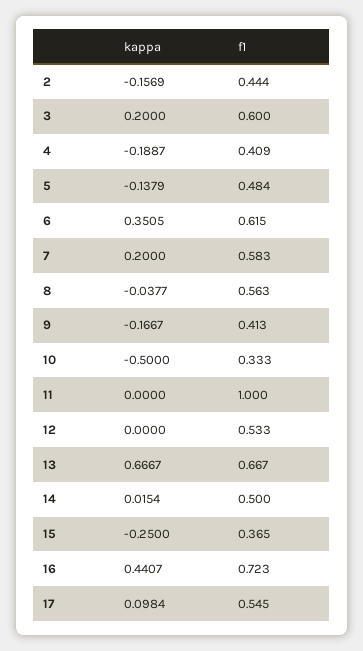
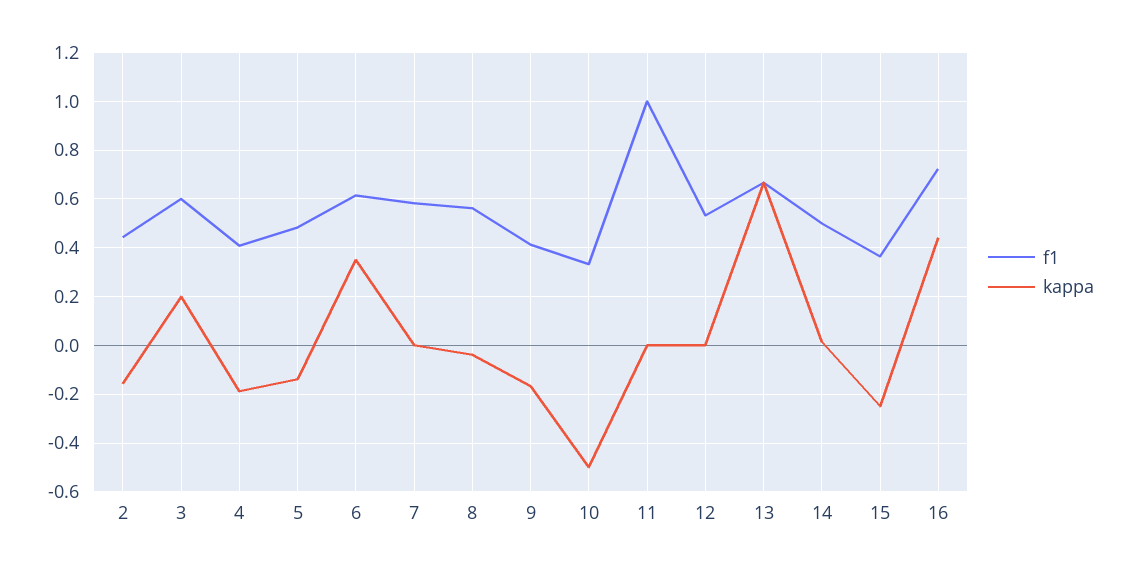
  {
    "kappa": {
      "2": -0.1569,
      "3": 0.2,
      "4": -0.1887,
      "5": -0.1379,
      "6": 0.3505,
-     "7": 0.2,
+     "7": 0,
      "8": -0.0377,
      "9": -0.1667,
      "10": -0.5,
      "11": 0,
      "12": 0,
      "13": 0.6667,
      "14": 0.0154,
      "15": -0.25,
-     "16": 0.4407,
+     "16": 0.4407
-     "17": 0.0984
    },
    "f1": {
      "2": 0.444,
      "3": 0.6,
      "4": 0.409,
      "5": 0.484,
      "6": 0.615,
      "7": 0.583,
      "8": 0.563,
      "9": 0.413,
      "10": 0.333,
      "11": 1,
      "12": 0.533,
      "13": 0.667,
      "14": 0.5,
      "15": 0.365,
-     "16": 0.723,
+     "16": 0.723
-     "17": 0.545
    }
  }

